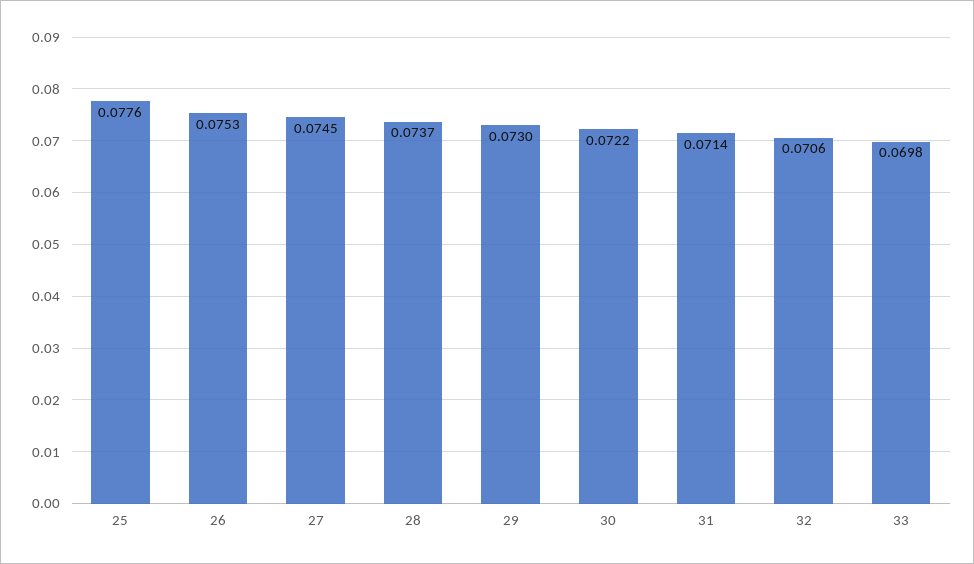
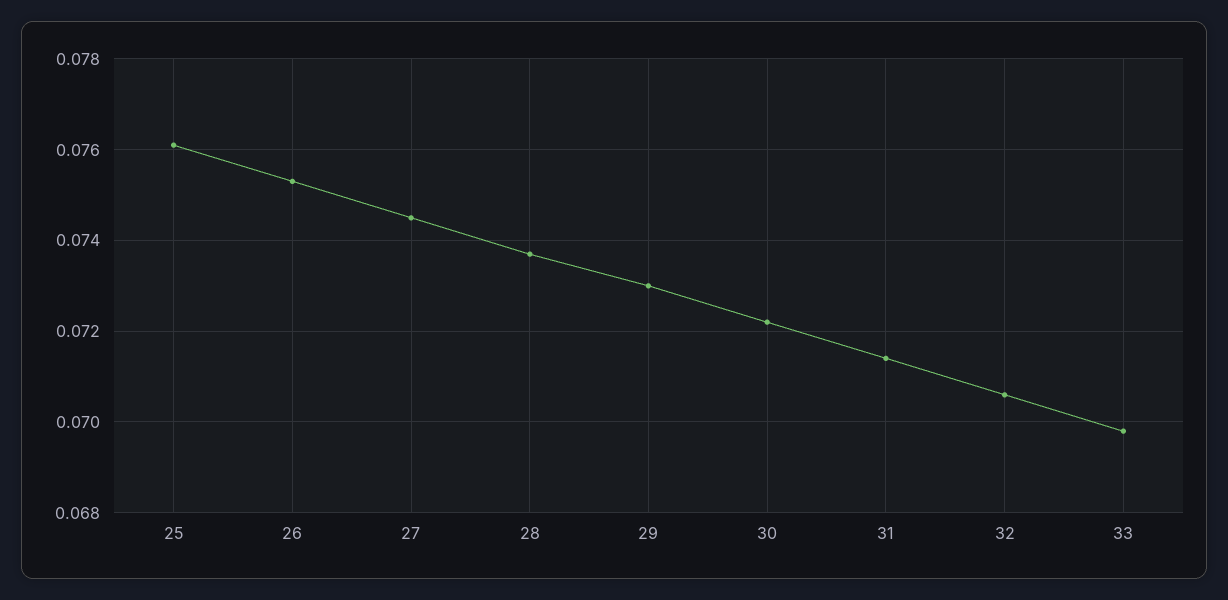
  {
-   "25": 0.0776,
+   "25": 0.076,
    "26": 0.0753,
    "27": 0.0745,
    "28": 0.0737,
    "29": 0.073,
    "30": 0.0722,
    "31": 0.0714,
    "32": 0.0706,
    "33": 0.0698
  }

